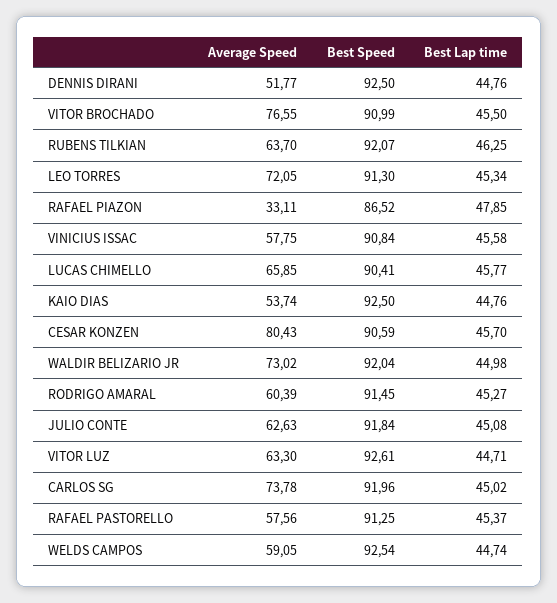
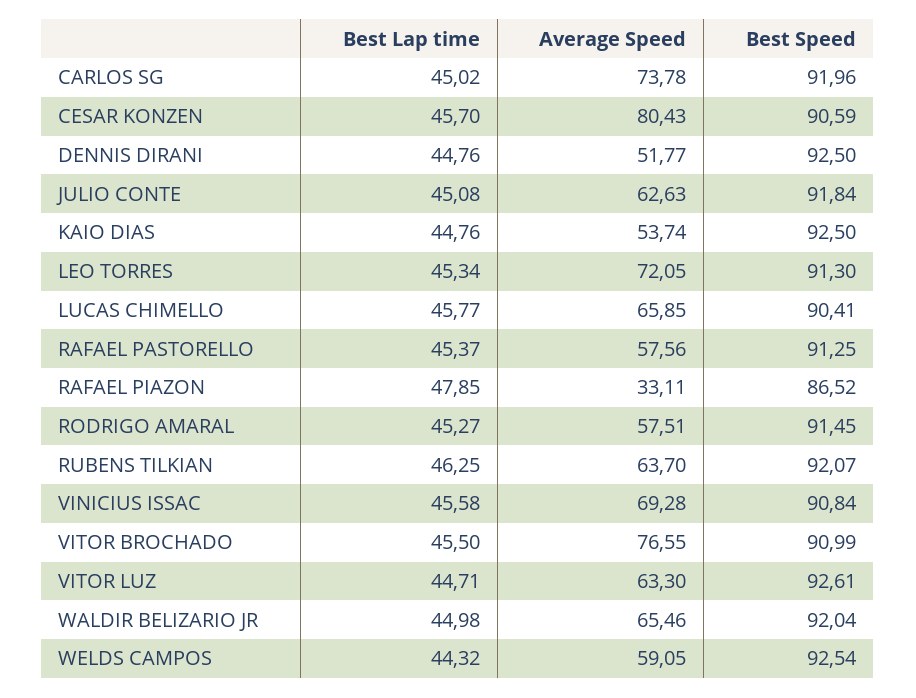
  {
    "Average Speed": {
      "DENNIS DIRANI": 51.77,
      "VITOR BROCHADO": 76.55,
      "RUBENS TILKIAN": 63.7,
      "LEO TORRES": 72.05,
      "RAFAEL PIAZON": 33.11,
-     "VINICIUS ISSAC": 57.75,
+     "VINICIUS ISSAC": 69.28,
      "LUCAS CHIMELLO": 65.85,
      "KAIO DIAS": 53.74,
      "CESAR KONZEN": 80.43,
-     "WALDIR BELIZARIO JR": 73.02,
+     "WALDIR BELIZARIO JR": 65.46,
-     "RODRIGO AMARAL": 60.39,
+     "RODRIGO AMARAL": 57.51,
      "JULIO CONTE": 62.63,
      "VITOR LUZ": 63.3,
      "CARLOS SG": 73.78,
      "RAFAEL PASTORELLO": 57.56,
      "WELDS CAMPOS": 59.05
    },
    "Best Speed": {
      "DENNIS DIRANI": 92.5,
      "VITOR BROCHADO": 90.99,
      "RUBENS TILKIAN": 92.07,
      "LEO TORRES": 91.3,
      "RAFAEL PIAZON": 86.52,
      "VINICIUS ISSAC": 90.84,
      "LUCAS CHIMELLO": 90.41,
      "KAIO DIAS": 92.5,
      "CESAR KONZEN": 90.59,
      "WALDIR BELIZARIO JR": 92.04,
      "RODRIGO AMARAL": 91.45,
      "JULIO CONTE": 91.84,
      "VITOR LUZ": 92.61,
      "CARLOS SG": 91.96,
      "RAFAEL PASTORELLO": 91.25,
      "WELDS CAMPOS": 92.54
    },
    "Best Lap time": {
      "DENNIS DIRANI": 44.76,
      "VITOR BROCHADO": 45.5,
      "RUBENS TILKIAN": 46.25,
      "LEO TORRES": 45.34,
      "RAFAEL PIAZON": 47.85,
      "VINICIUS ISSAC": 45.58,
      "LUCAS CHIMELLO": 45.77,
      "KAIO DIAS": 44.76,
      "CESAR KONZEN": 45.7,
      "WALDIR BELIZARIO JR": 44.98,
      "RODRIGO AMARAL": 45.27,
      "JULIO CONTE": 45.08,
      "VITOR LUZ": 44.71,
      "CARLOS SG": 45.02,
      "RAFAEL PASTORELLO": 45.37,
-     "WELDS CAMPOS": 44.74
+     "WELDS CAMPOS": 44.32
    }
  }

